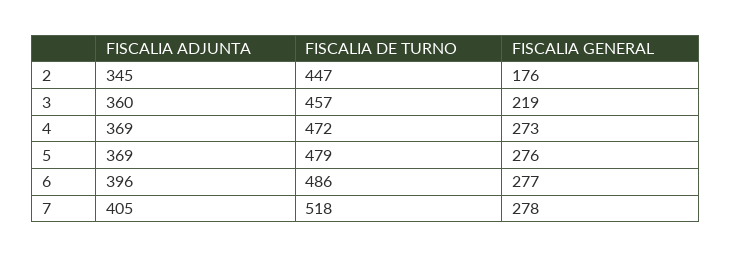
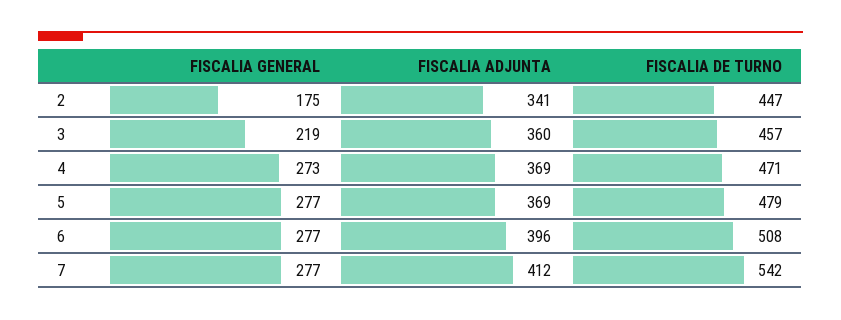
  {
    "FISCALIA ADJUNTA": {
-     "2": 345,
+     "2": 341,
      "3": 360,
      "4": 369,
      "5": 369,
      "6": 396,
-     "7": 405
+     "7": 412
    },
    "FISCALIA DE TURNO": {
      "2": 447,
      "3": 457,
-     "4": 472,
+     "4": 471,
      "5": 479,
-     "6": 486,
+     "6": 508,
-     "7": 518
+     "7": 542
    },
    "FISCALIA GENERAL": {
-     "2": 176,
+     "2": 175,
      "3": 219,
      "4": 273,
-     "5": 276,
+     "5": 277,
      "6": 277,
-     "7": 278
+     "7": 277
    }
  }

